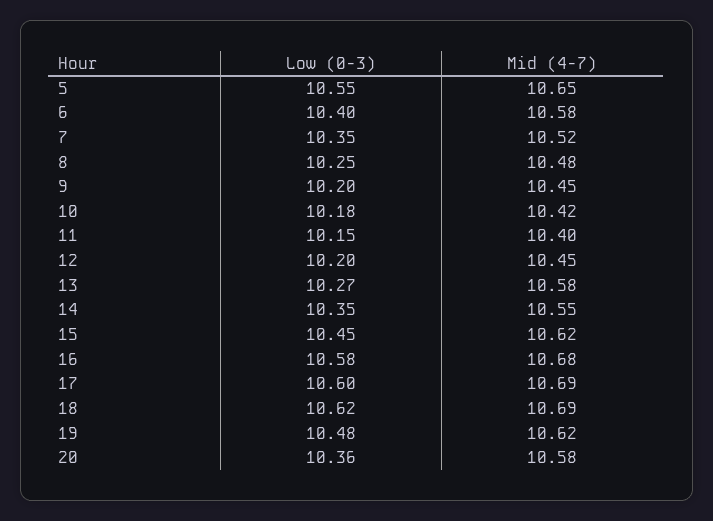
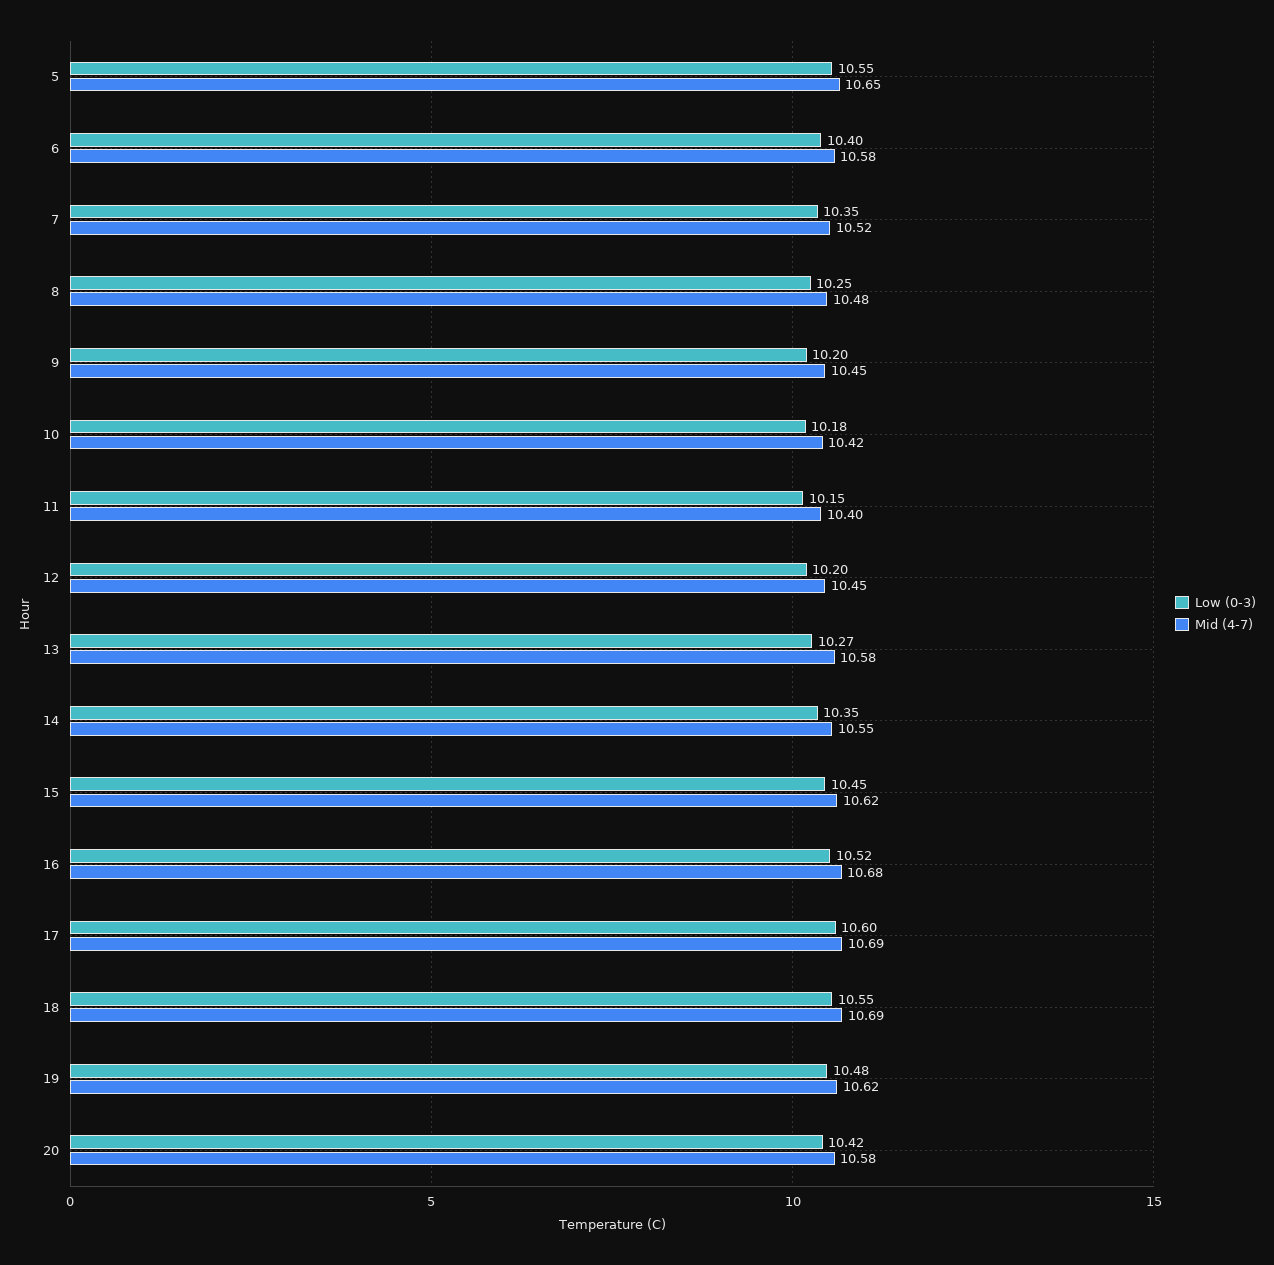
  {
    "Low (0-3)": {
      "5": 10.55,
      "6": 10.4,
      "7": 10.35,
      "8": 10.25,
      "9": 10.2,
      "10": 10.18,
      "11": 10.15,
      "12": 10.2,
      "13": 10.27,
      "14": 10.35,
      "15": 10.45,
-     "16": 10.58,
+     "16": 10.52,
      "17": 10.6,
-     "18": 10.62,
+     "18": 10.55,
      "19": 10.48,
-     "20": 10.36
+     "20": 10.42
    },
    "Mid (4-7)": {
      "5": 10.65,
      "6": 10.58,
      "7": 10.52,
      "8": 10.48,
      "9": 10.45,
      "10": 10.42,
      "11": 10.4,
      "12": 10.45,
      "13": 10.58,
      "14": 10.55,
      "15": 10.62,
      "16": 10.68,
      "17": 10.69,
      "18": 10.69,
      "19": 10.62,
      "20": 10.58
    }
  }

